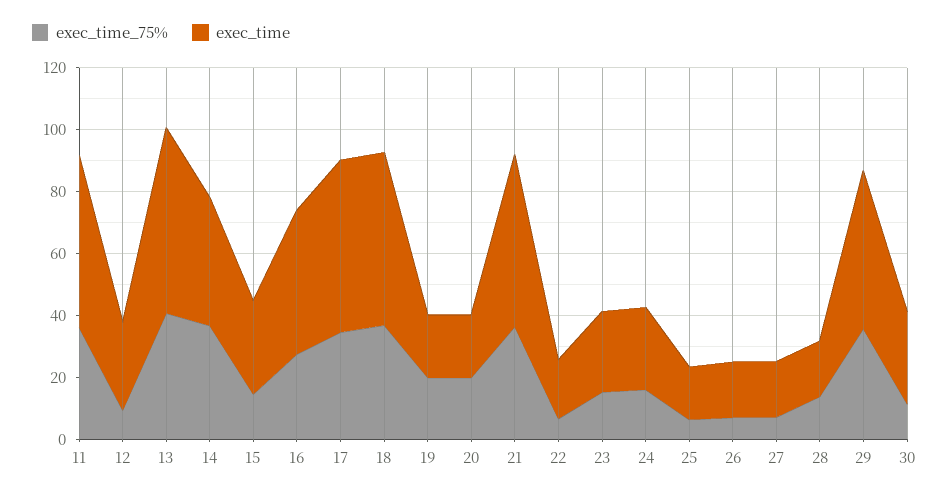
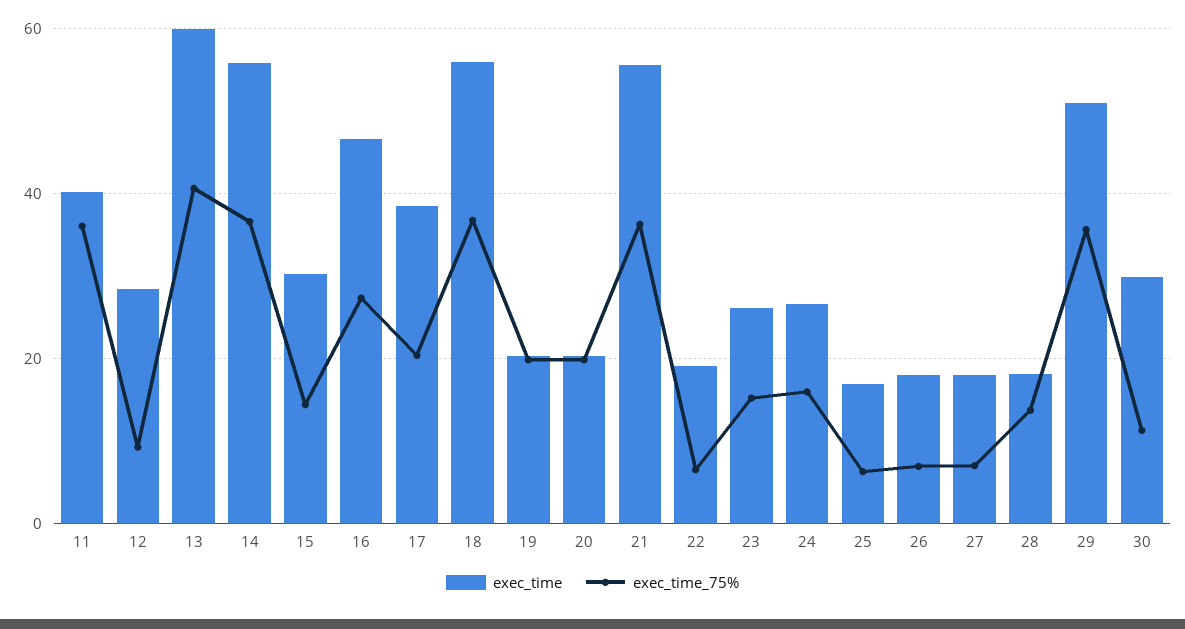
  {
    "exec_time_75%": {
      "11": 36,
      "12": 10,
      "13": 40,
      "14": 36,
      "15": 14,
      "16": 28,
-     "17": 35,
+     "17": 20,
      "18": 36,
      "19": 20,
      "20": 20,
      "21": 36,
      "22": 6,
      "23": 16,
      "24": 16,
      "25": 6,
      "26": 6,
      "27": 8,
      "28": 14,
      "29": 36,
      "30": 12
    },
    "exec_time": {
-     "11": 55,
+     "11": 40,
      "12": 28,
      "13": 60,
-     "14": 40,
+     "14": 56,
      "15": 30,
      "16": 46,
-     "17": 55,
+     "17": 38,
      "18": 56,
      "19": 20,
      "20": 20,
      "21": 56,
      "22": 20,
      "23": 26,
      "24": 26,
      "25": 16,
      "26": 18,
      "27": 18,
      "28": 18,
      "29": 52,
      "30": 30
    }
  }

